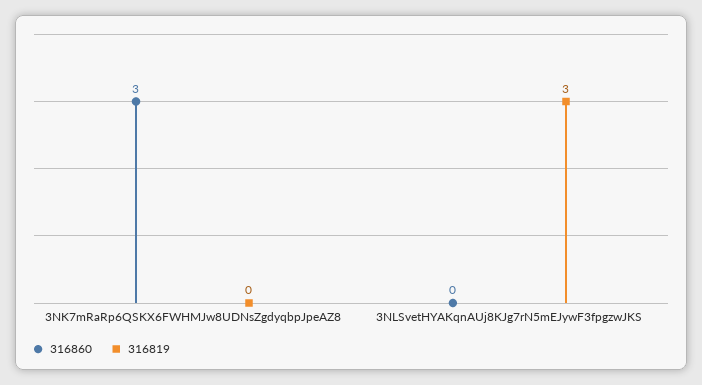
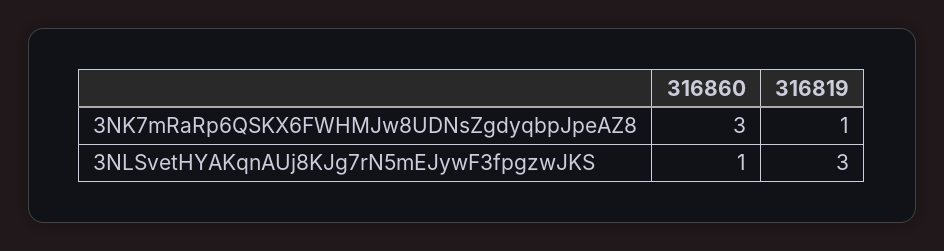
  {
    "316860": {
      "3NK7mRaRp6QSKX6FWHMJw8UDNsZgdyqbpJpeAZ8": 3,
-     "3NLSvetHYAKqnAUj8KJg7rN5mEJywF3fpgzwJKS": 0
+     "3NLSvetHYAKqnAUj8KJg7rN5mEJywF3fpgzwJKS": 1
    },
    "316819": {
-     "3NK7mRaRp6QSKX6FWHMJw8UDNsZgdyqbpJpeAZ8": 0,
+     "3NK7mRaRp6QSKX6FWHMJw8UDNsZgdyqbpJpeAZ8": 1,
      "3NLSvetHYAKqnAUj8KJg7rN5mEJywF3fpgzwJKS": 3
    }
  }

